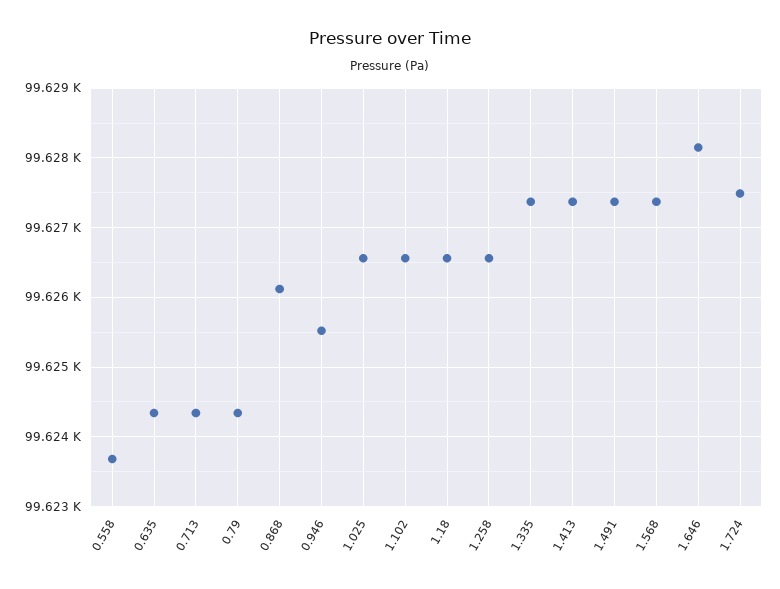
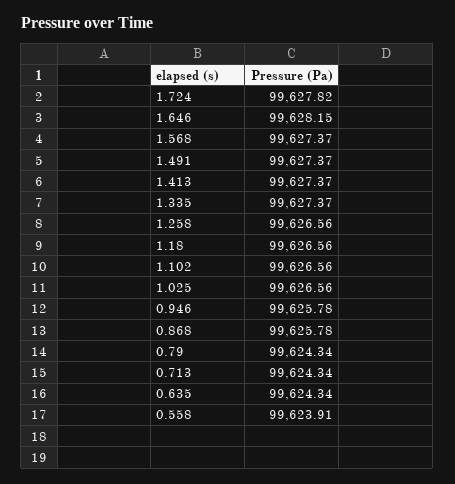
  {
-   "0.558": 99623.7,
+   "0.558": 99623.91,
    "0.635": 99624.34,
    "0.713": 99624.34,
    "0.79": 99624.34,
-   "0.868": 99626.1,
+   "0.868": 99625.78,
-   "0.946": 99625.5,
+   "0.946": 99625.78,
    "1.025": 99626.56,
    "1.102": 99626.56,
    "1.18": 99626.56,
    "1.258": 99626.56,
    "1.335": 99627.37,
    "1.413": 99627.37,
    "1.491": 99627.37,
    "1.568": 99627.37,
    "1.646": 99628.15,
-   "1.724": 99627.5
+   "1.724": 99627.82
  }

